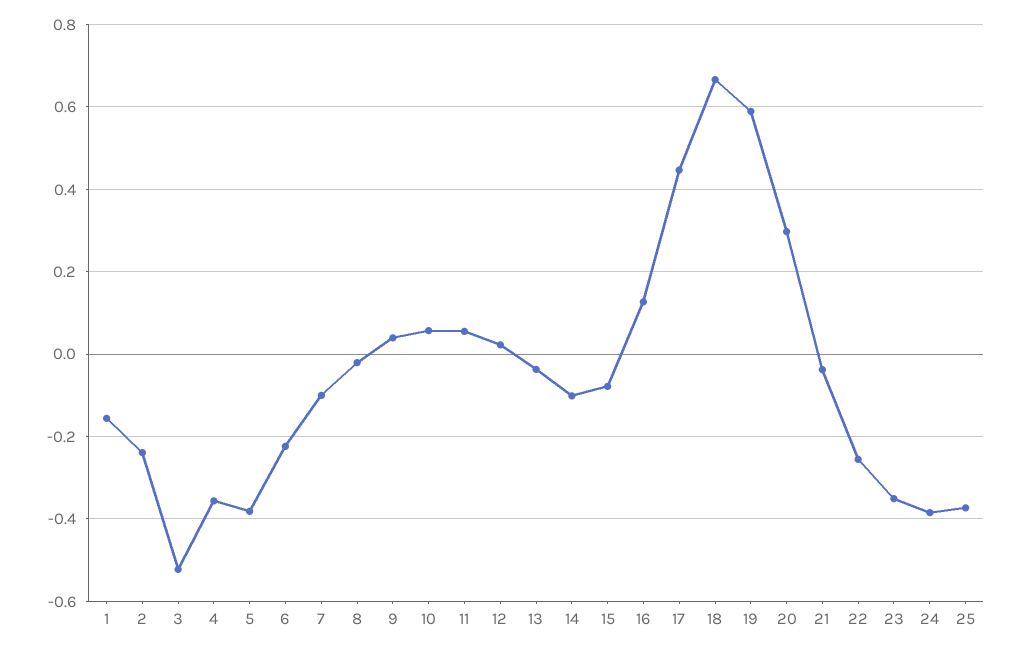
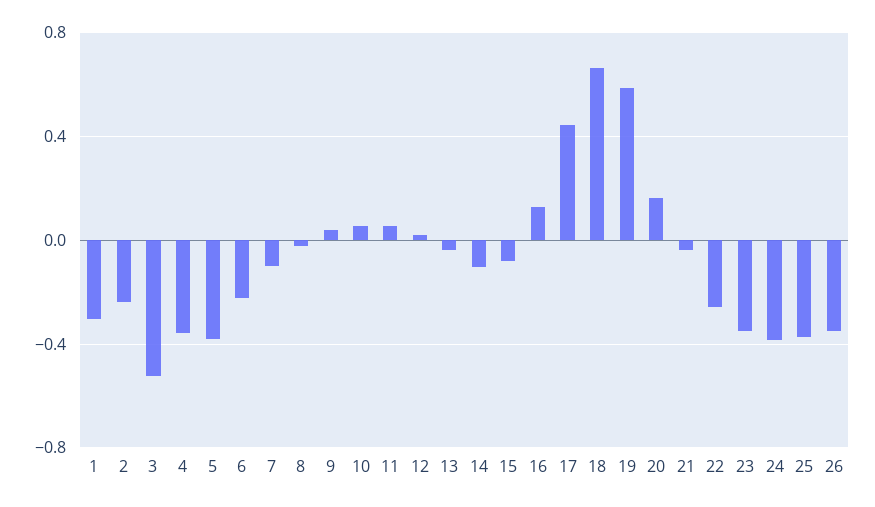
  {
-   "1": -0.16,
+   "1": -0.3,
    "2": -0.24,
    "3": -0.52,
    "4": -0.36,
    "5": -0.38,
    "6": -0.22,
    "7": -0.1,
    "8": -0.02,
    "9": 0.04,
    "10": 0.06,
    "11": 0.06,
    "12": 0.02,
    "13": -0.04,
    "14": -0.1,
    "15": -0.08,
    "16": 0.12,
    "17": 0.44,
    "18": 0.66,
    "19": 0.58,
-   "20": 0.3,
+   "20": 0.15,
    "21": -0.04,
    "22": -0.26,
    "23": -0.36,
    "24": -0.38,
-   "25": -0.38
+   "25": -0.38,
+   "26": -0.35
  }

